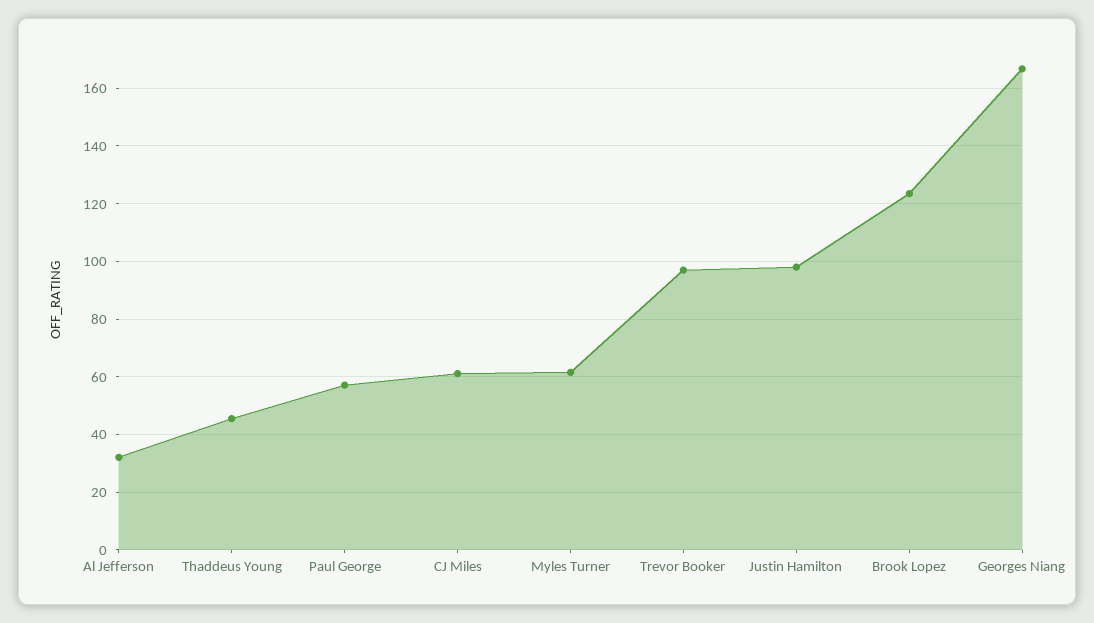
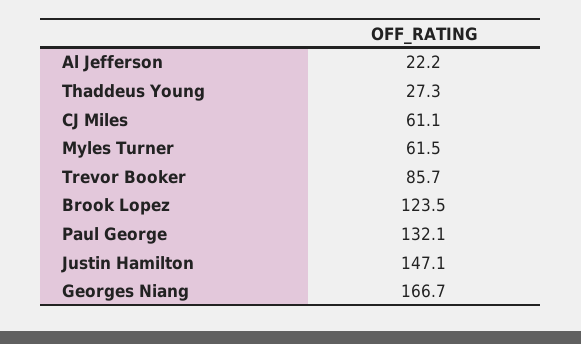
  {
-   "Al Jefferson": 32.5,
+   "Al Jefferson": 22.2,
-   "Thaddeus Young": 45,
+   "Thaddeus Young": 27.3,
-   "Paul George": 57.5,
+   "Paul George": 132.1,
    "CJ Miles": 61.1,
    "Myles Turner": 61.5,
-   "Trevor Booker": 97.5,
+   "Trevor Booker": 85.7,
-   "Justin Hamilton": 97.5,
+   "Justin Hamilton": 147.1,
    "Brook Lopez": 123.5,
    "Georges Niang": 166.7
  }

